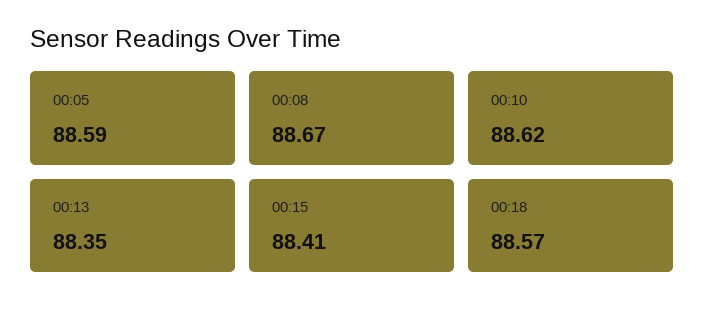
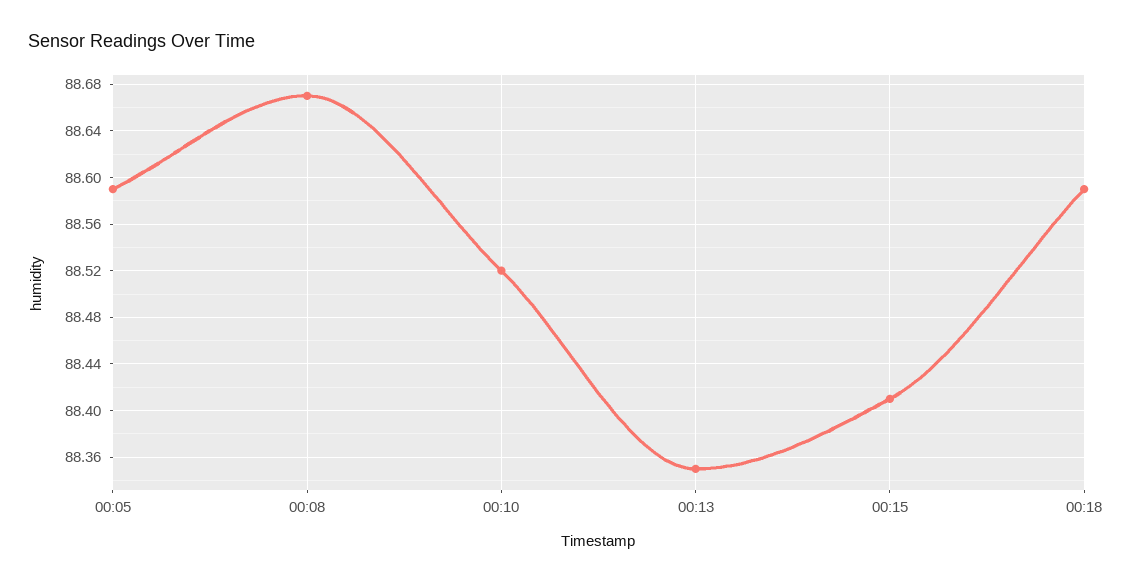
  {
    "00:05": 88.59,
    "00:08": 88.67,
-   "00:10": 88.62,
+   "00:10": 88.52,
    "00:13": 88.35,
    "00:15": 88.41,
-   "00:18": 88.57
+   "00:18": 88.59
  }

